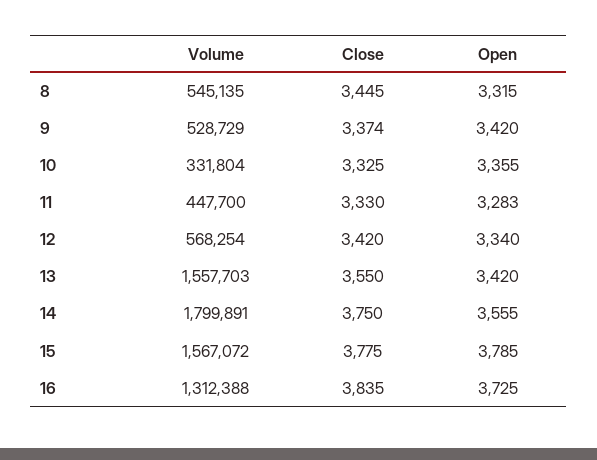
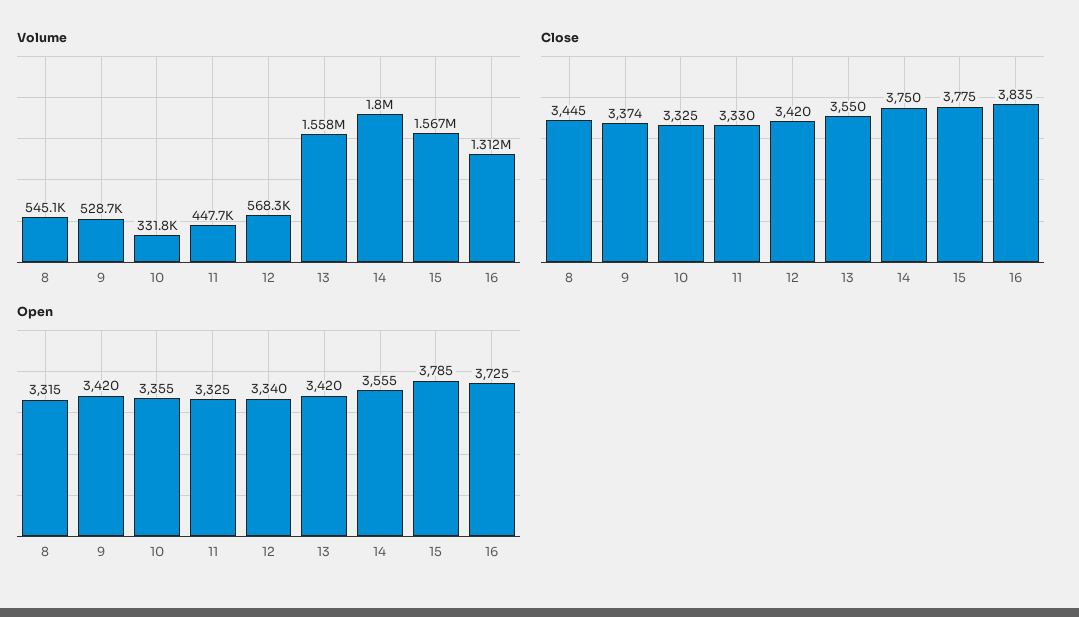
  {
    "Volume": {
      "8": 545135,
      "9": 528729,
      "10": 331804,
      "11": 447700,
      "12": 568254,
      "13": 1557703,
      "14": 1799891,
      "15": 1567072,
      "16": 1312388
    },
    "Close": {
      "8": 3445,
      "9": 3374,
      "10": 3325,
      "11": 3330,
      "12": 3420,
      "13": 3550,
      "14": 3750,
      "15": 3775,
      "16": 3835
    },
    "Open": {
      "8": 3315,
      "9": 3420,
      "10": 3355,
-     "11": 3283,
+     "11": 3325,
      "12": 3340,
      "13": 3420,
      "14": 3555,
      "15": 3785,
      "16": 3725
    }
  }

